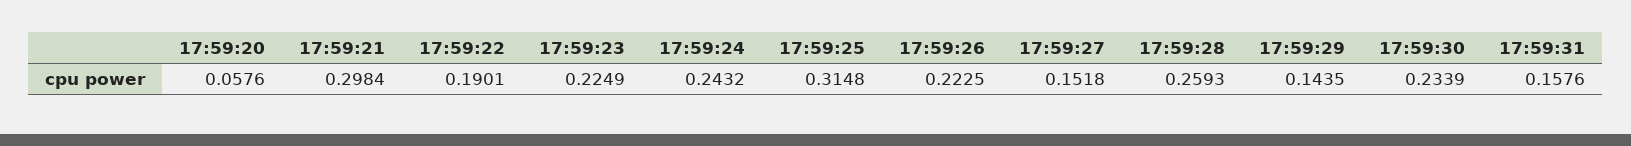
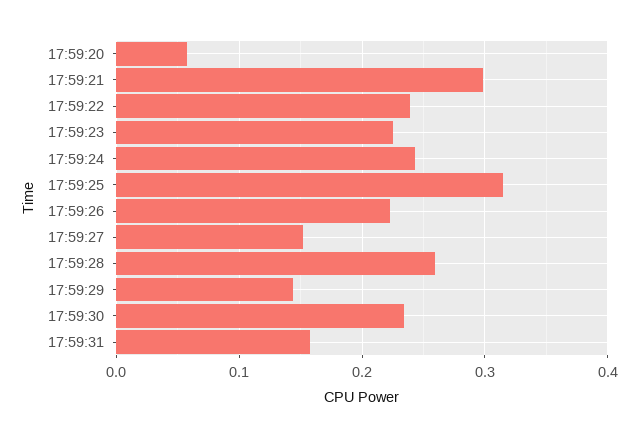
  {
    "17:59:20": 0.0576,
    "17:59:21": 0.2984,
-   "17:59:22": 0.1901,
+   "17:59:22": 0.24,
    "17:59:23": 0.2249,
    "17:59:24": 0.2432,
    "17:59:25": 0.3148,
    "17:59:26": 0.2225,
    "17:59:27": 0.1518,
    "17:59:28": 0.2593,
    "17:59:29": 0.1435,
    "17:59:30": 0.2339,
    "17:59:31": 0.1576
  }

